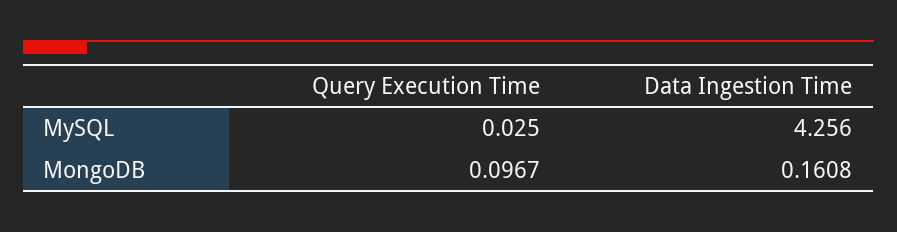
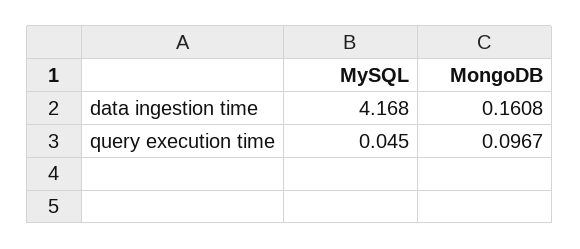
  {
    "Query Execution Time": {
-     "MySQL": 0.025,
+     "MySQL": 0.045,
      "MongoDB": 0.0967
    },
    "Data Ingestion Time": {
-     "MySQL": 4.256,
+     "MySQL": 4.168,
      "MongoDB": 0.1608
    }
  }

